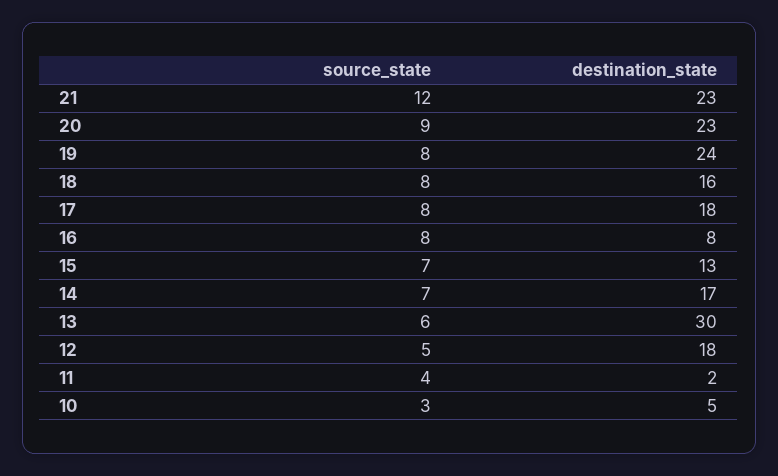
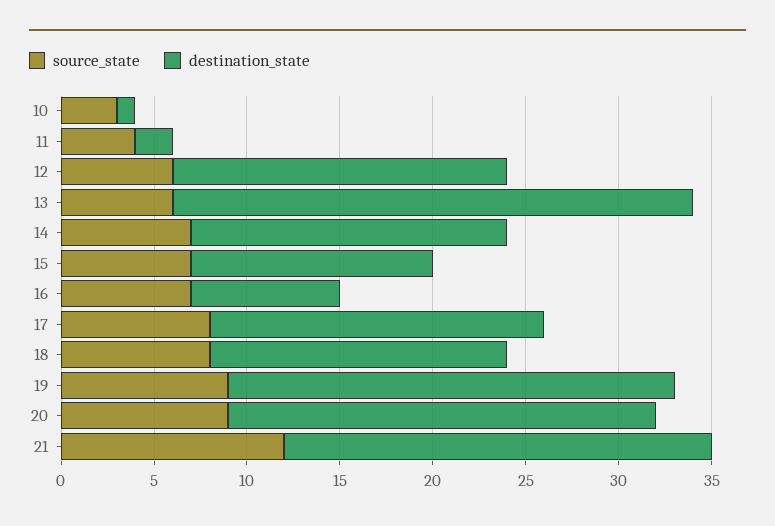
  {
    "source_state": {
      "21": 12,
      "20": 9,
-     "19": 8,
+     "19": 9,
      "18": 8,
      "17": 8,
-     "16": 8,
+     "16": 7,
      "15": 7,
      "14": 7,
      "13": 6,
-     "12": 5,
+     "12": 6,
      "11": 4,
      "10": 3
    },
    "destination_state": {
      "21": 23,
      "20": 23,
      "19": 24,
      "18": 16,
      "17": 18,
      "16": 8,
      "15": 13,
      "14": 17,
-     "13": 30,
+     "13": 28,
      "12": 18,
      "11": 2,
-     "10": 5
+     "10": 1
    }
  }

